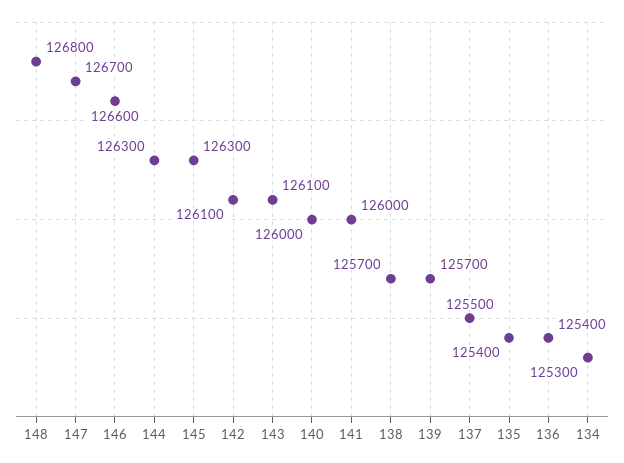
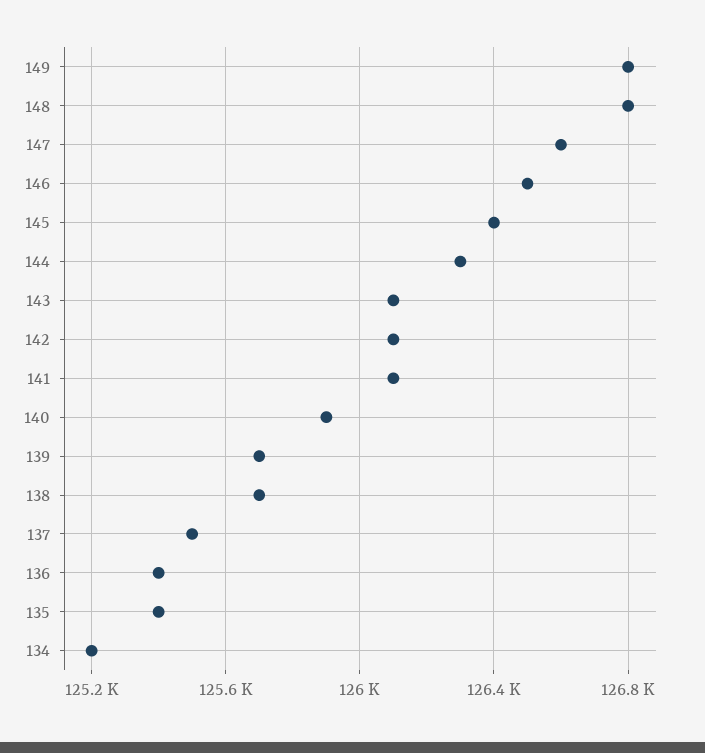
  {
    "148": 126800,
-   "147": 126700,
+   "147": 126600,
-   "146": 126600,
+   "146": 126500,
    "144": 126300,
-   "145": 126300,
+   "145": 126400,
    "142": 126100,
    "143": 126100,
-   "140": 126000,
+   "140": 125900,
-   "141": 126000,
+   "141": 126100,
    "138": 125700,
    "139": 125700,
    "137": 125500,
    "135": 125400,
    "136": 125400,
-   "134": 125300
+   "134": 125200,
+   "149": 126800
  }

